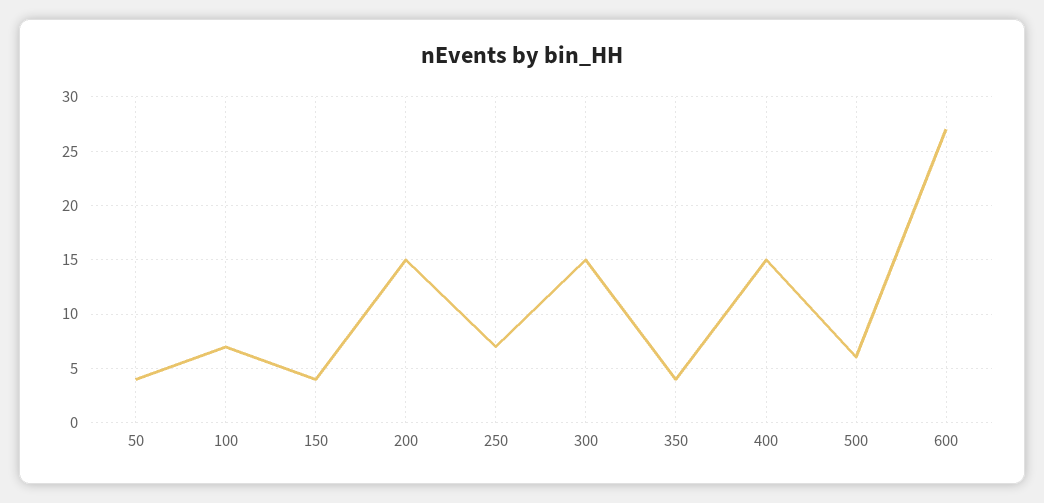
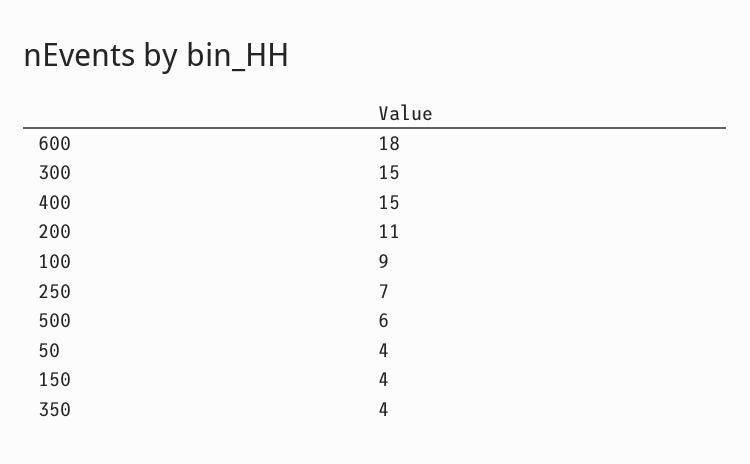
  {
    "50": 4,
-   "100": 7,
+   "100": 9,
    "150": 4,
-   "200": 15,
+   "200": 11,
    "250": 7,
    "300": 15,
    "350": 4,
    "400": 15,
    "500": 6,
-   "600": 27
+   "600": 18
  }

